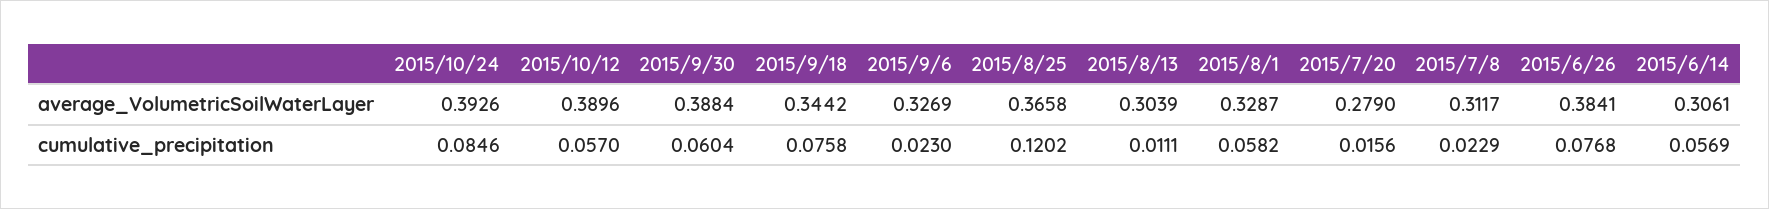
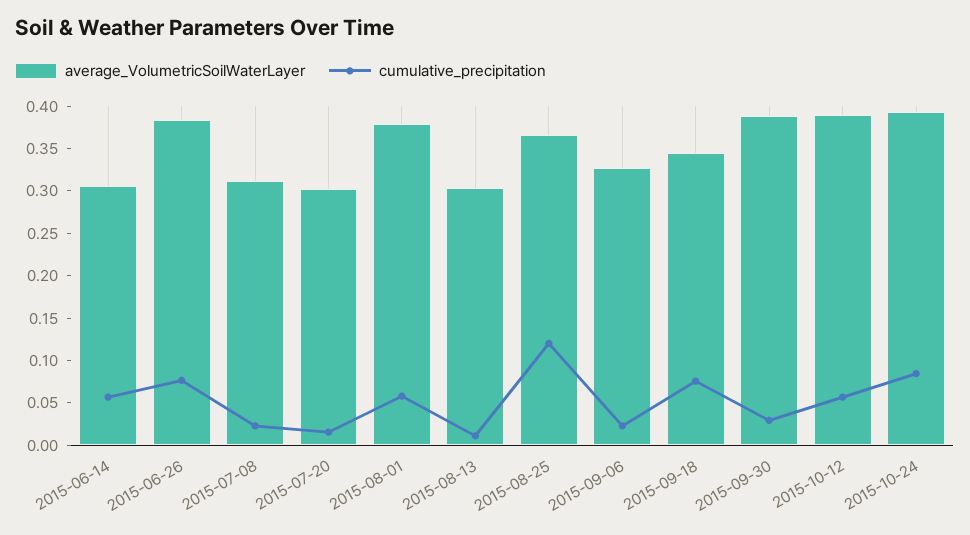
  {
    "average_VolumetricSoilWaterLayer": {
      "2015/10/24": 0.3926,
      "2015/10/12": 0.3896,
      "2015/9/30": 0.3884,
      "2015/9/18": 0.3442,
      "2015/9/6": 0.3269,
      "2015/8/25": 0.3658,
      "2015/8/13": 0.3039,
-     "2015/8/1": 0.3287,
+     "2015/8/1": 0.38,
-     "2015/7/20": 0.279,
+     "2015/7/20": 0.3,
      "2015/7/8": 0.3117,
      "2015/6/26": 0.3841,
      "2015/6/14": 0.3061
    },
    "cumulative_precipitation": {
      "2015/10/24": 0.0846,
      "2015/10/12": 0.057,
-     "2015/9/30": 0.0604,
+     "2015/9/30": 0.03,
      "2015/9/18": 0.0758,
      "2015/9/6": 0.023,
      "2015/8/25": 0.1202,
      "2015/8/13": 0.0111,
      "2015/8/1": 0.0582,
      "2015/7/20": 0.0156,
      "2015/7/8": 0.0229,
      "2015/6/26": 0.0768,
      "2015/6/14": 0.0569
    }
  }

